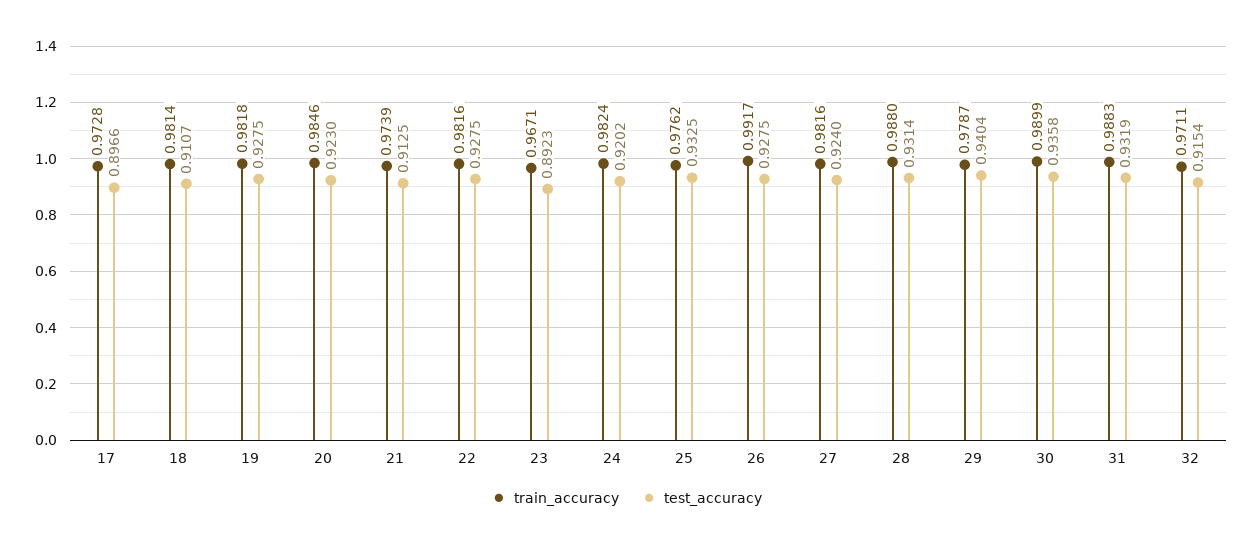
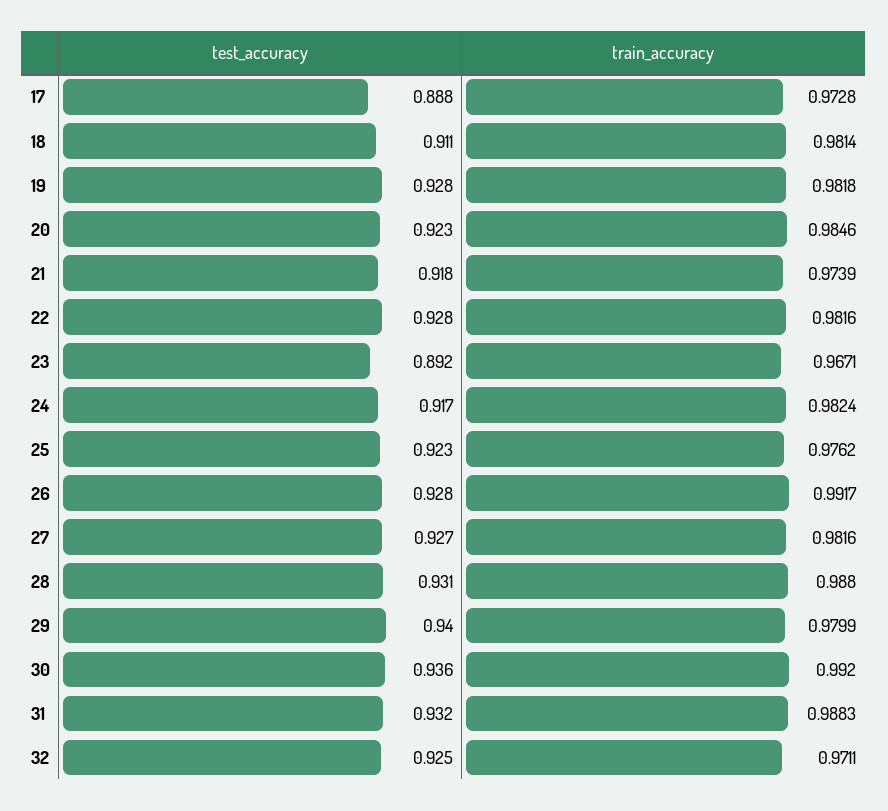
  {
    "train_accuracy": {
      "17": 0.9728,
      "18": 0.9814,
      "19": 0.9818,
      "20": 0.9846,
      "21": 0.9739,
      "22": 0.9816,
      "23": 0.9671,
      "24": 0.9824,
      "25": 0.9762,
      "26": 0.9917,
      "27": 0.9816,
      "28": 0.988,
-     "29": 0.9787,
+     "29": 0.9799,
-     "30": 0.9899,
+     "30": 0.992,
      "31": 0.9883,
      "32": 0.9711
    },
    "test_accuracy": {
-     "17": 0.8966,
+     "17": 0.888,
      "18": 0.9107,
      "19": 0.9275,
      "20": 0.923,
-     "21": 0.9125,
+     "21": 0.918,
      "22": 0.9275,
      "23": 0.8923,
-     "24": 0.9202,
+     "24": 0.917,
-     "25": 0.9325,
+     "25": 0.923,
      "26": 0.9275,
-     "27": 0.924,
+     "27": 0.927,
      "28": 0.9314,
      "29": 0.9404,
      "30": 0.9358,
      "31": 0.9319,
-     "32": 0.9154
+     "32": 0.925
    }
  }

